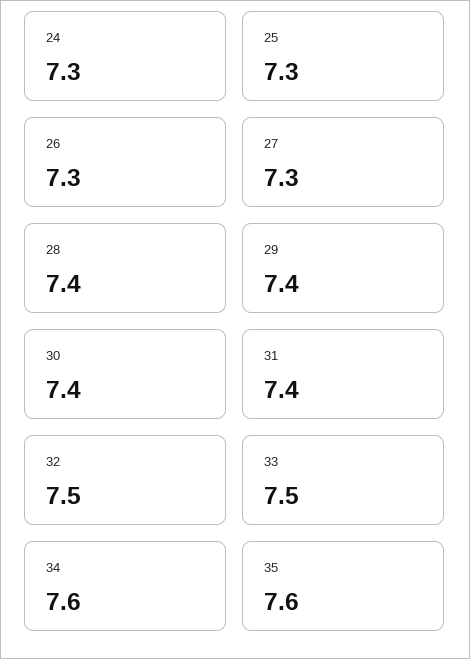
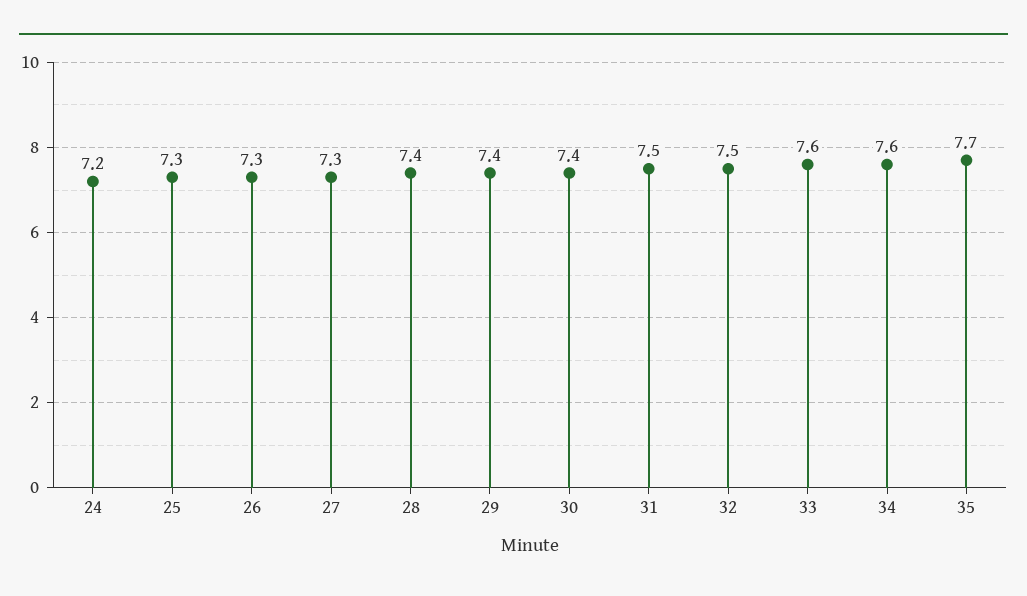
  {
-   "24": 7.3,
+   "24": 7.2,
    "25": 7.3,
    "26": 7.3,
    "27": 7.3,
    "28": 7.4,
    "29": 7.4,
    "30": 7.4,
-   "31": 7.4,
+   "31": 7.5,
    "32": 7.5,
-   "33": 7.5,
+   "33": 7.6,
    "34": 7.6,
-   "35": 7.6
+   "35": 7.7
  }

